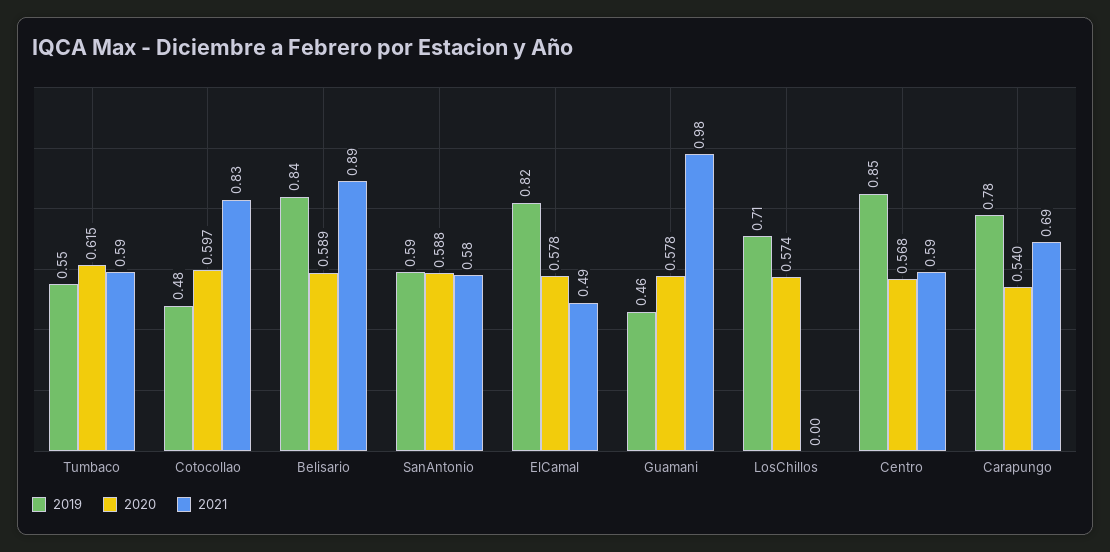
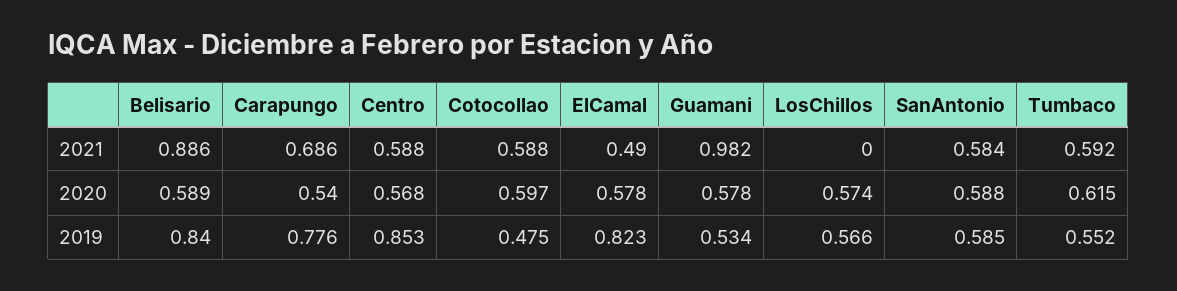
  {
    "2019": {
      "Tumbaco": 0.552,
      "Cotocollao": 0.475,
      "Belisario": 0.84,
      "SanAntonio": 0.585,
      "ElCamal": 0.823,
-     "Guamani": 0.46,
+     "Guamani": 0.534,
-     "LosChillos": 0.71,
+     "LosChillos": 0.566,
      "Centro": 0.853,
      "Carapungo": 0.776
    },
    "2020": {
      "Tumbaco": 0.615,
      "Cotocollao": 0.597,
      "Belisario": 0.589,
      "SanAntonio": 0.588,
      "ElCamal": 0.578,
      "Guamani": 0.578,
      "LosChillos": 0.574,
      "Centro": 0.568,
      "Carapungo": 0.54
    },
    "2021": {
      "Tumbaco": 0.592,
-     "Cotocollao": 0.83,
+     "Cotocollao": 0.588,
      "Belisario": 0.886,
      "SanAntonio": 0.584,
      "ElCamal": 0.49,
      "Guamani": 0.982,
      "LosChillos": 0,
      "Centro": 0.588,
      "Carapungo": 0.686
    }
  }

